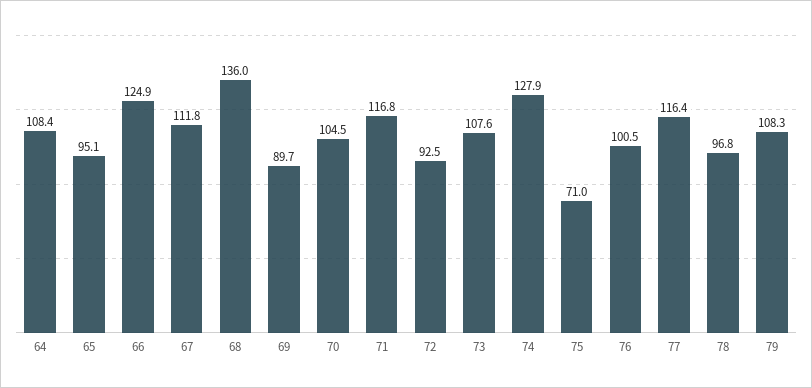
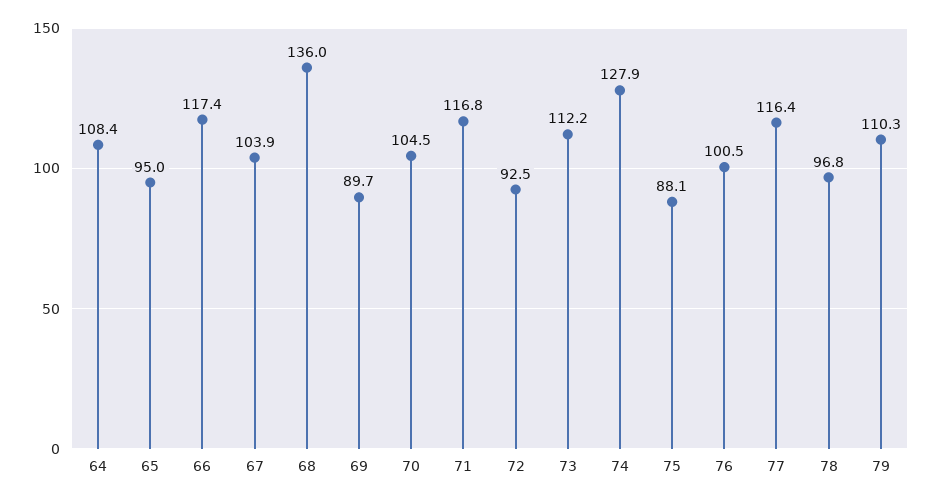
  {
    "64": 108.4,
-   "65": 95.1,
+   "65": 95,
-   "66": 124.9,
+   "66": 117.4,
-   "67": 111.8,
+   "67": 103.9,
    "68": 136,
    "69": 89.7,
    "70": 104.5,
    "71": 116.8,
    "72": 92.5,
-   "73": 107.6,
+   "73": 112.2,
    "74": 127.9,
-   "75": 71,
+   "75": 88.1,
    "76": 100.5,
    "77": 116.4,
    "78": 96.8,
-   "79": 108.3
+   "79": 110.3
  }

